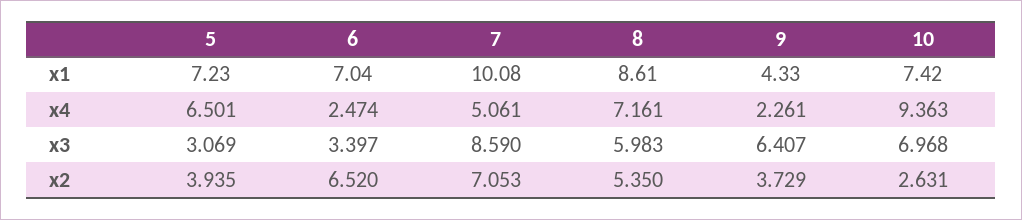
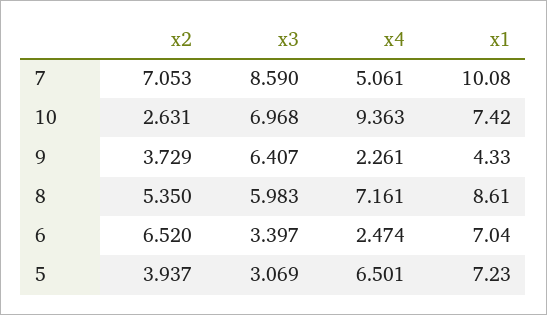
  {
    "5": {
      "x1": 7.23,
      "x4": 6.501,
      "x3": 3.069,
-     "x2": 3.935
+     "x2": 3.937
    },
    "6": {
      "x1": 7.04,
      "x4": 2.474,
      "x3": 3.397,
      "x2": 6.52
    },
    "7": {
      "x1": 10.08,
      "x4": 5.061,
      "x3": 8.59,
      "x2": 7.053
    },
    "8": {
      "x1": 8.61,
      "x4": 7.161,
      "x3": 5.983,
      "x2": 5.35
    },
    "9": {
      "x1": 4.33,
      "x4": 2.261,
      "x3": 6.407,
      "x2": 3.729
    },
    "10": {
      "x1": 7.42,
      "x4": 9.363,
      "x3": 6.968,
      "x2": 2.631
    }
  }

